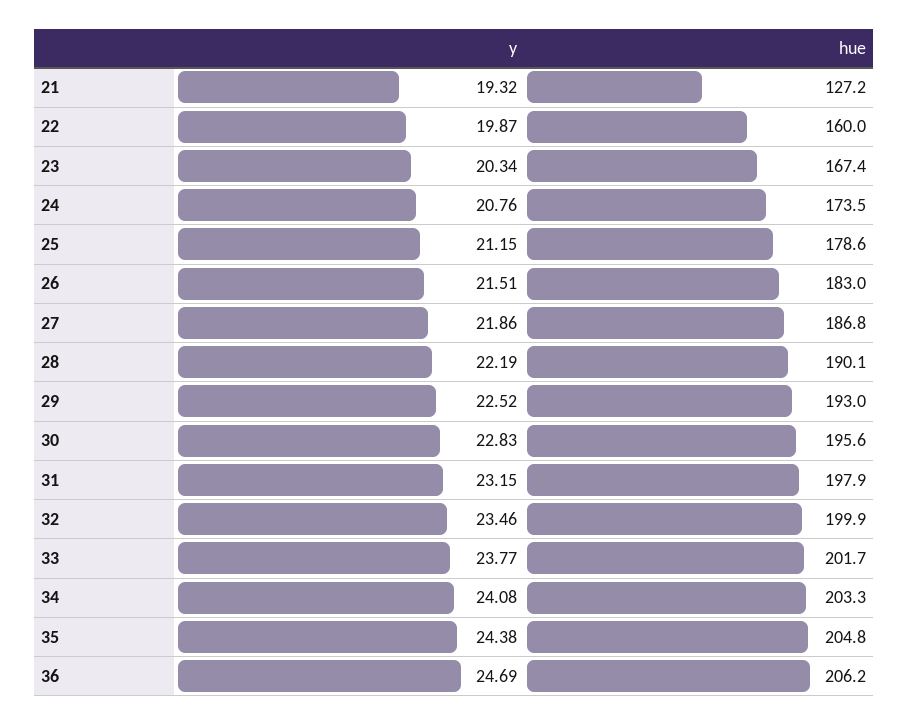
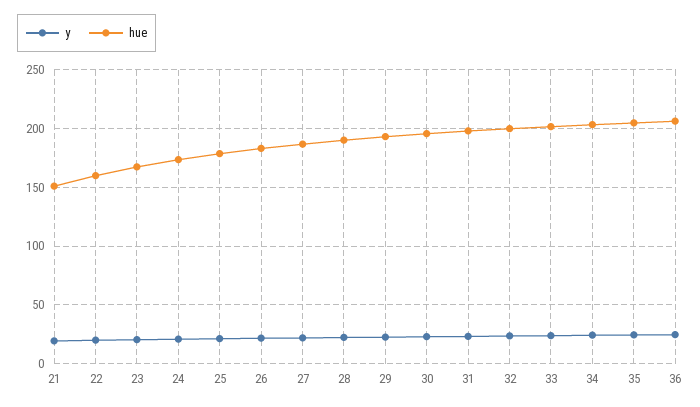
  {
    "y": {
      "21": 19.32,
      "22": 19.87,
      "23": 20.34,
      "24": 20.76,
      "25": 21.15,
      "26": 21.51,
      "27": 21.86,
      "28": 22.19,
      "29": 22.52,
      "30": 22.83,
      "31": 23.15,
      "32": 23.46,
      "33": 23.77,
      "34": 24.08,
      "35": 24.38,
      "36": 24.69
    },
    "hue": {
-     "21": 127.2,
+     "21": 150,
      "22": 160,
      "23": 167.4,
      "24": 173.5,
      "25": 178.6,
      "26": 183,
      "27": 186.8,
      "28": 190.1,
      "29": 193,
      "30": 195.6,
      "31": 197.9,
      "32": 199.9,
      "33": 201.7,
      "34": 203.3,
      "35": 204.8,
      "36": 206.2
    }
  }

